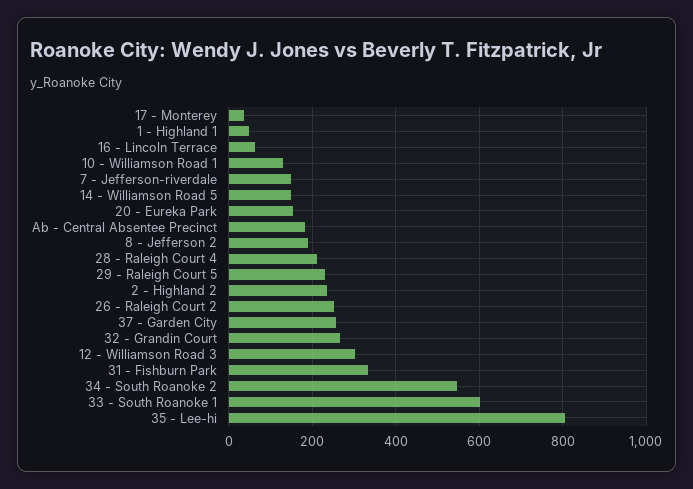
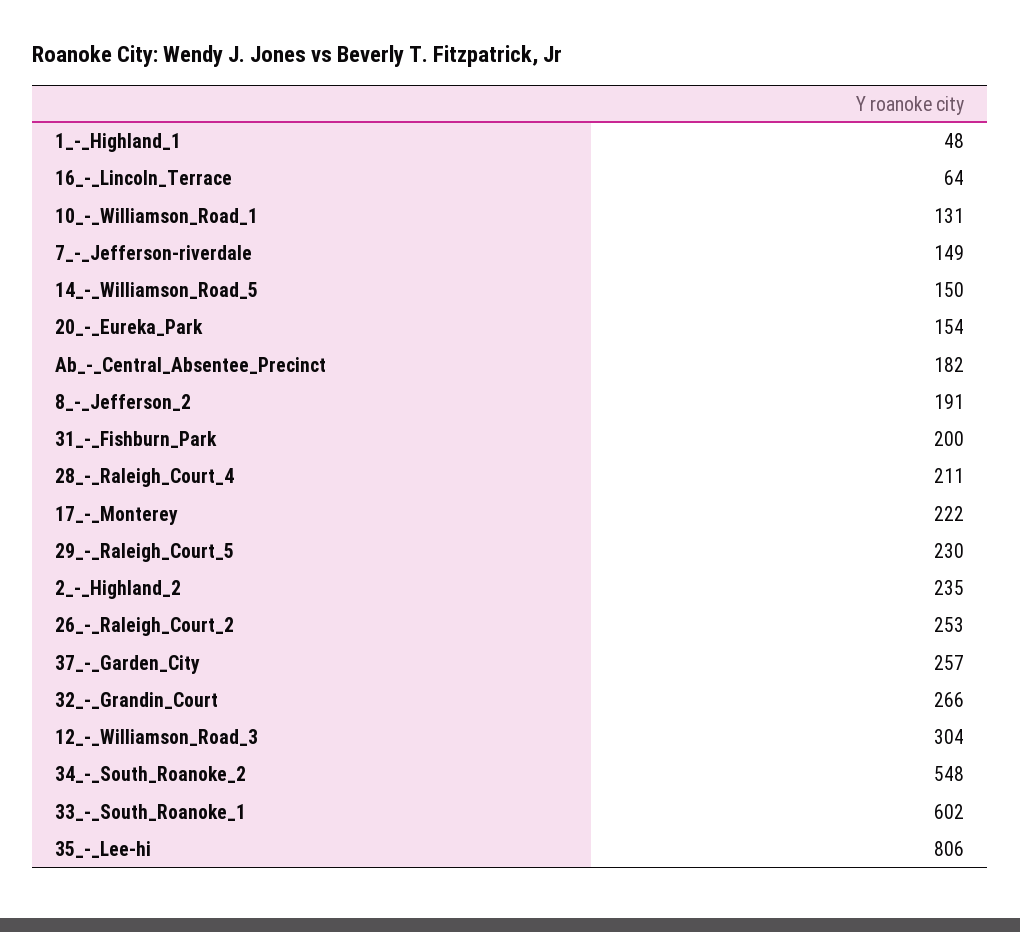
  {
-   "17 - Monterey": 40,
+   "17 - Monterey": 222,
    "1 - Highland 1": 48,
    "16 - Lincoln Terrace": 64,
    "10 - Williamson Road 1": 131,
    "7 - Jefferson-riverdale": 149,
    "14 - Williamson Road 5": 150,
    "20 - Eureka Park": 154,
    "Ab - Central Absentee Precinct": 182,
    "8 - Jefferson 2": 191,
    "28 - Raleigh Court 4": 211,
    "29 - Raleigh Court 5": 230,
    "2 - Highland 2": 235,
    "26 - Raleigh Court 2": 253,
    "37 - Garden City": 257,
    "32 - Grandin Court": 266,
    "12 - Williamson Road 3": 304,
-   "31 - Fishburn Park": 340,
+   "31 - Fishburn Park": 200,
    "34 - South Roanoke 2": 548,
    "33 - South Roanoke 1": 602,
    "35 - Lee-hi": 806
  }

